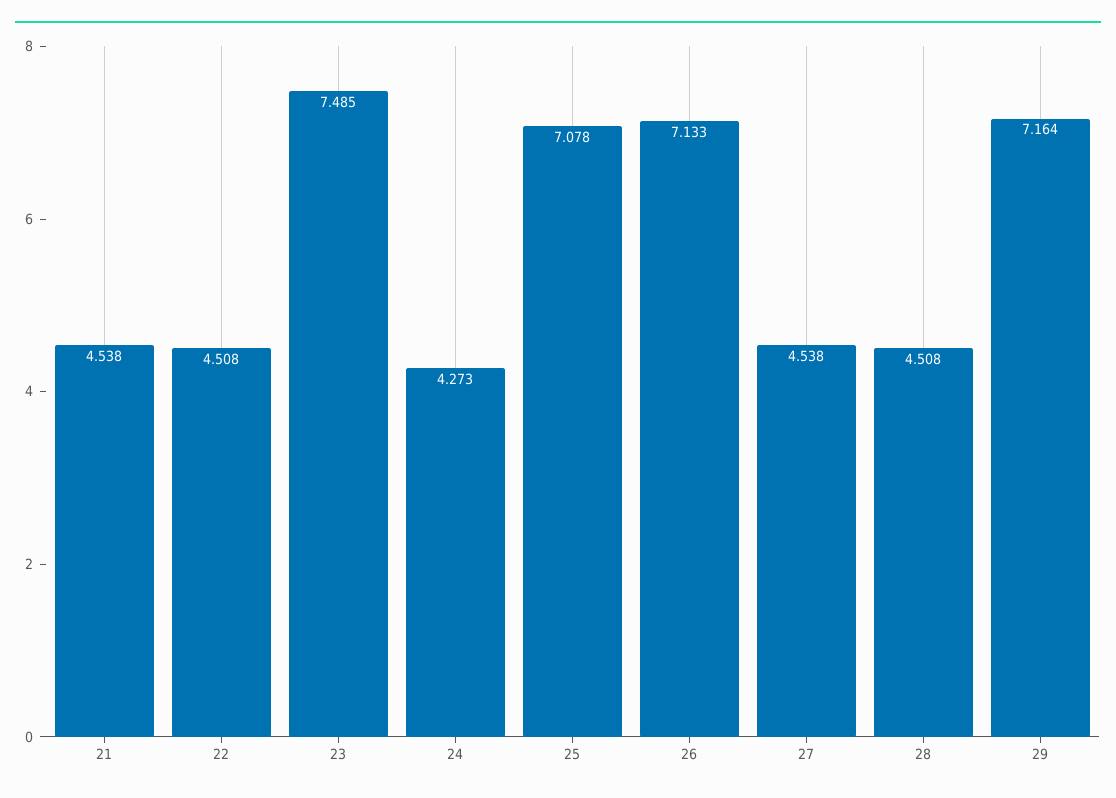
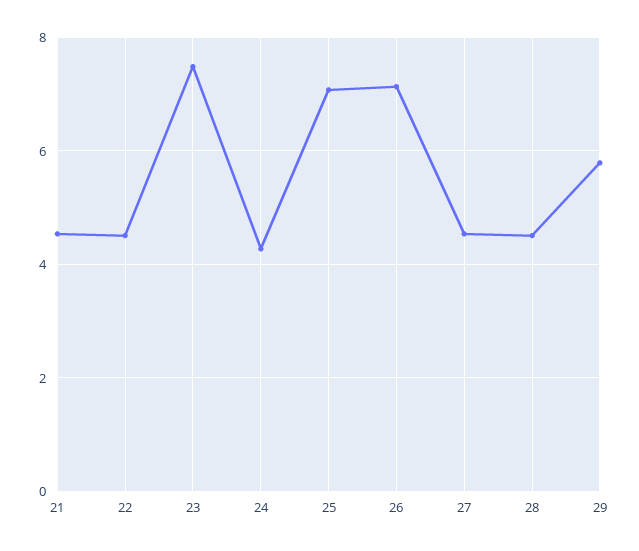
  {
    "21": 4.538,
    "22": 4.508,
    "23": 7.485,
    "24": 4.273,
    "25": 7.078,
    "26": 7.133,
    "27": 4.538,
    "28": 4.508,
-   "29": 7.164
+   "29": 5.8
  }

